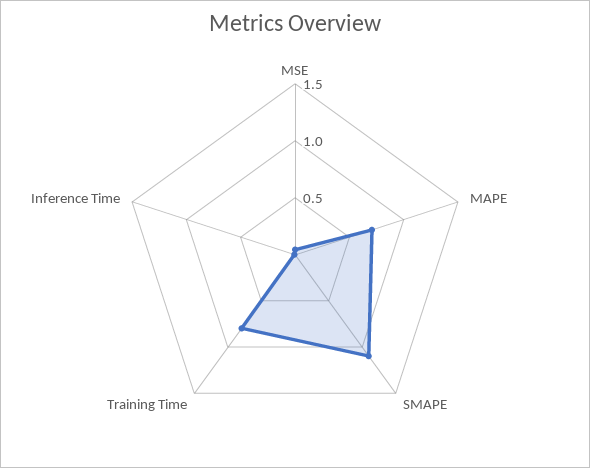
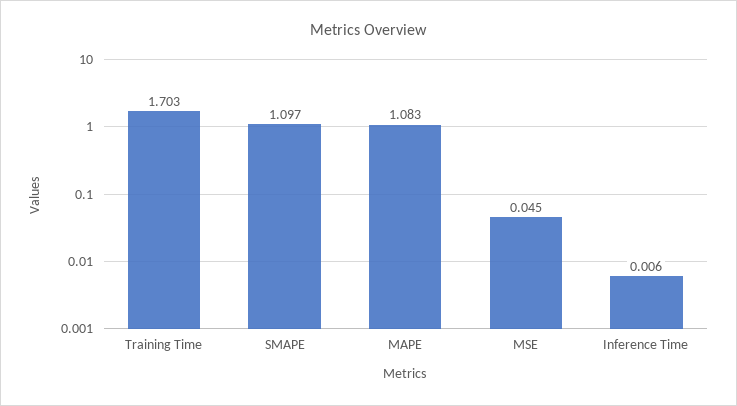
  {
    "MSE": 0.045,
-   "MAPE": 0.7,
+   "MAPE": 1.083,
    "SMAPE": 1.097,
-   "Training Time": 0.8,
+   "Training Time": 1.703,
    "Inference Time": 0.006
  }

